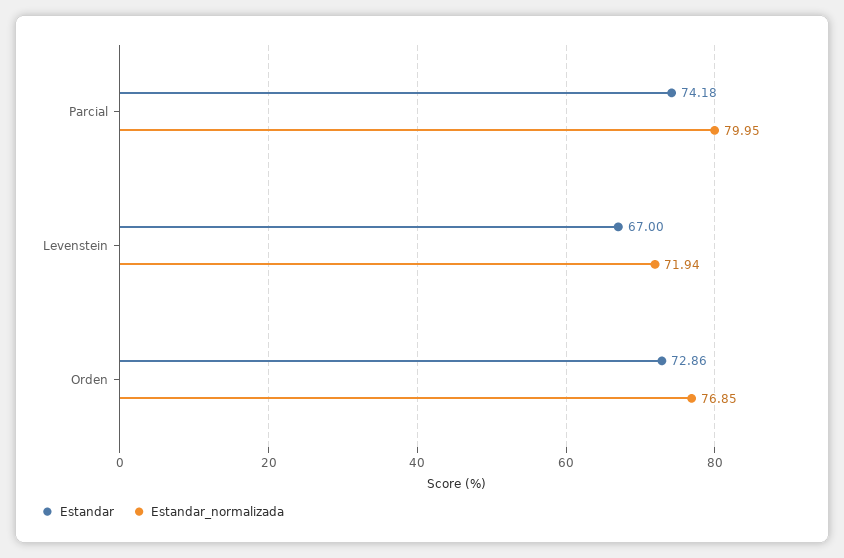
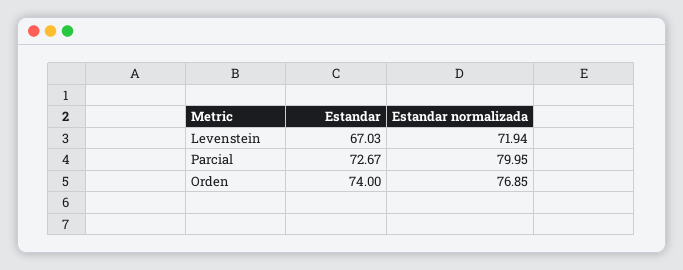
  {
    "Estandar": {
-     "Parcial": 74.18,
+     "Parcial": 72.67,
-     "Levenstein": 67,
+     "Levenstein": 67.03,
-     "Orden": 72.86
+     "Orden": 74
    },
    "Estandar_normalizada": {
      "Parcial": 79.95,
      "Levenstein": 71.94,
      "Orden": 76.85
    }
  }

